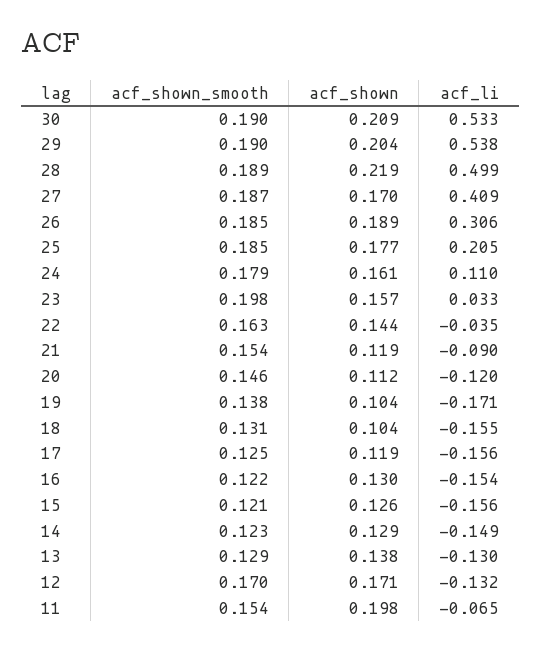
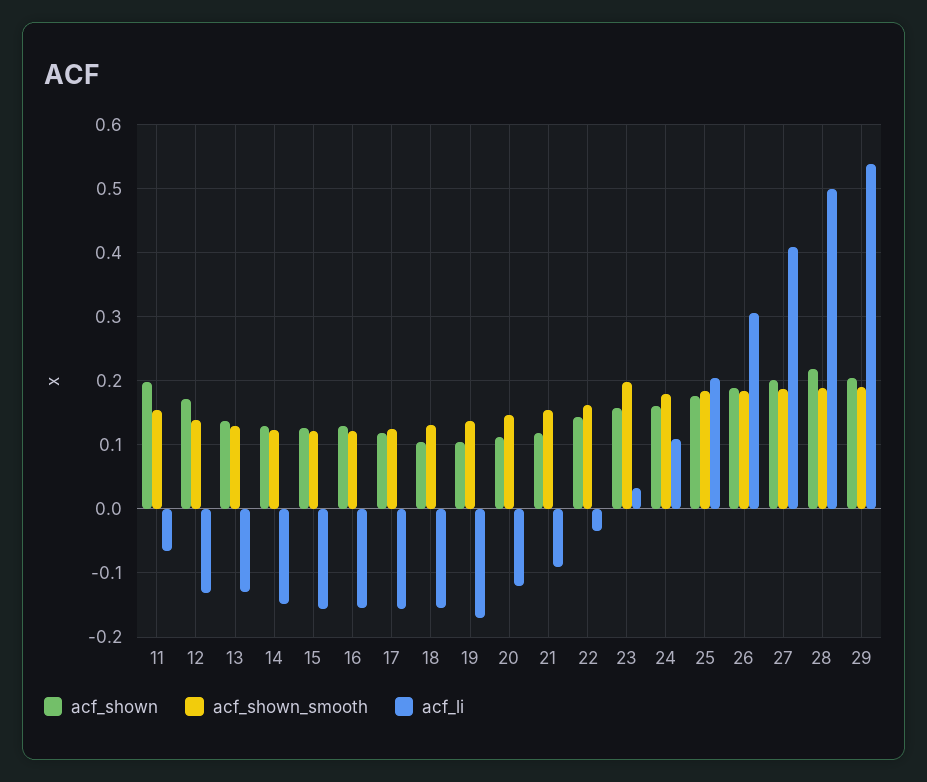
  {
    "acf_shown_smooth": {
-     "30": 0.19,
      "29": 0.19,
      "28": 0.189,
      "27": 0.187,
      "26": 0.185,
      "25": 0.185,
      "24": 0.179,
      "23": 0.198,
      "22": 0.163,
      "21": 0.154,
      "20": 0.146,
      "19": 0.138,
      "18": 0.131,
      "17": 0.125,
      "16": 0.122,
      "15": 0.121,
      "14": 0.123,
      "13": 0.129,
-     "12": 0.17,
+     "12": 0.14,
      "11": 0.154
    },
    "acf_shown": {
-     "30": 0.209,
      "29": 0.204,
      "28": 0.219,
-     "27": 0.17,
+     "27": 0.2,
      "26": 0.189,
      "25": 0.177,
      "24": 0.161,
      "23": 0.157,
      "22": 0.144,
      "21": 0.119,
      "20": 0.112,
      "19": 0.104,
      "18": 0.104,
      "17": 0.119,
      "16": 0.13,
      "15": 0.126,
      "14": 0.129,
      "13": 0.138,
      "12": 0.171,
      "11": 0.198
    },
    "acf_li": {
-     "30": 0.533,
      "29": 0.538,
      "28": 0.499,
      "27": 0.409,
      "26": 0.306,
      "25": 0.205,
      "24": 0.11,
      "23": 0.033,
      "22": -0.035,
      "21": -0.09,
      "20": -0.12,
      "19": -0.171,
      "18": -0.155,
      "17": -0.156,
      "16": -0.154,
      "15": -0.156,
      "14": -0.149,
      "13": -0.13,
      "12": -0.132,
      "11": -0.065
    }
  }

